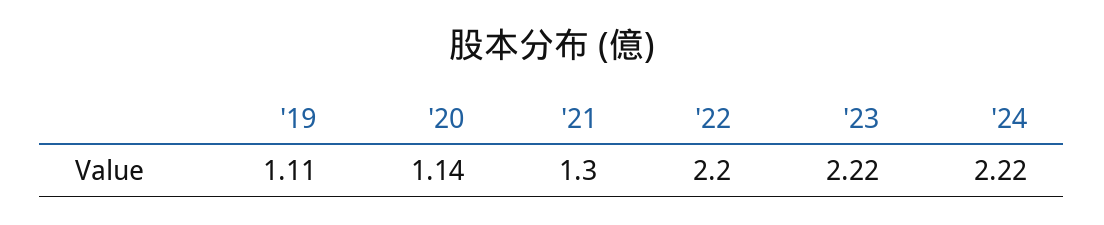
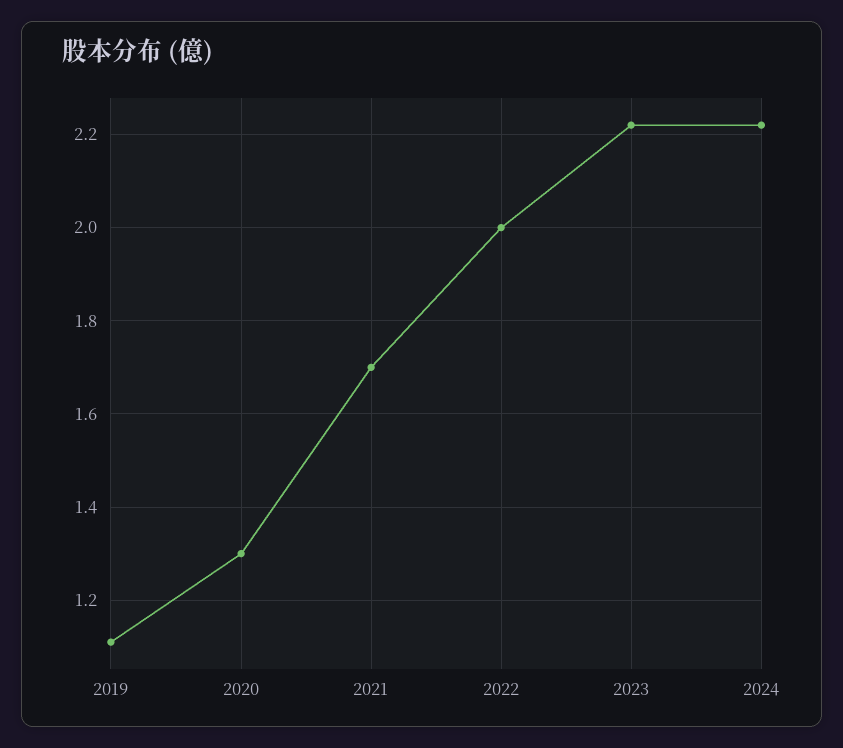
  {
    "'19": 1.11,
-   "'20": 1.14,
+   "'20": 1.3,
-   "'21": 1.3,
+   "'21": 1.7,
-   "'22": 2.2,
+   "'22": 2,
    "'23": 2.22,
    "'24": 2.22
  }

